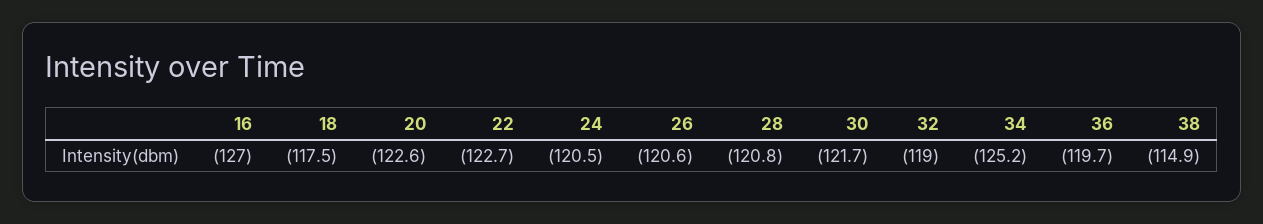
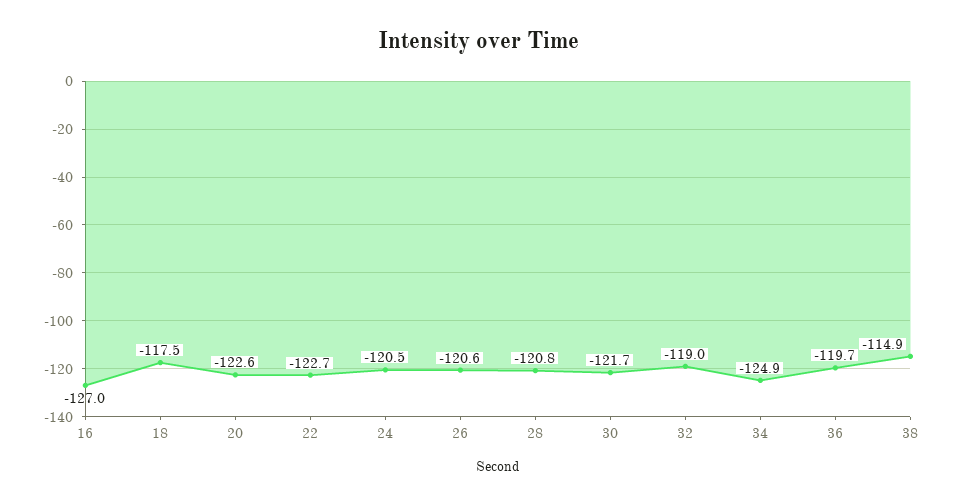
  {
    "16": -127,
    "18": -117.5,
    "20": -122.6,
    "22": -122.7,
    "24": -120.5,
    "26": -120.6,
    "28": -120.8,
    "30": -121.7,
    "32": -119,
-   "34": -125.2,
+   "34": -124.9,
    "36": -119.7,
    "38": -114.9
  }

